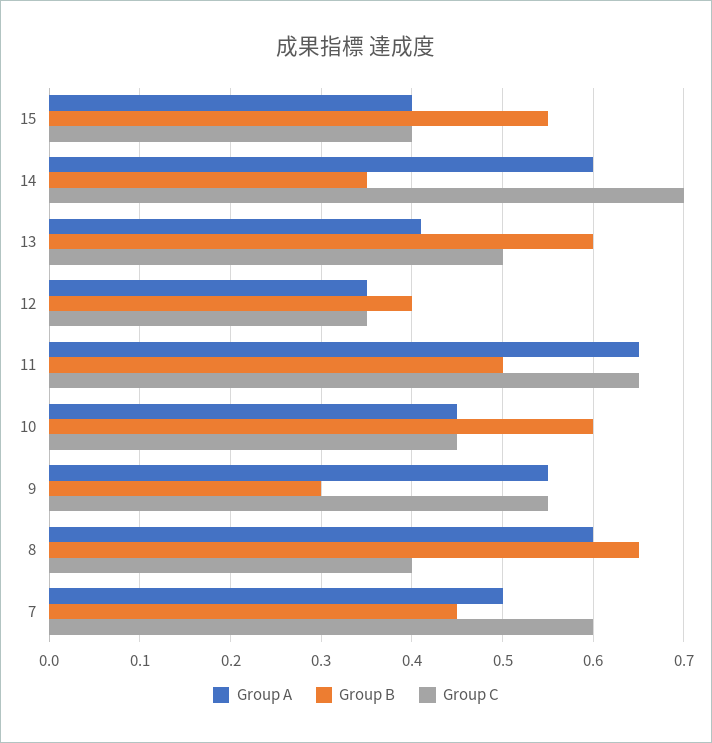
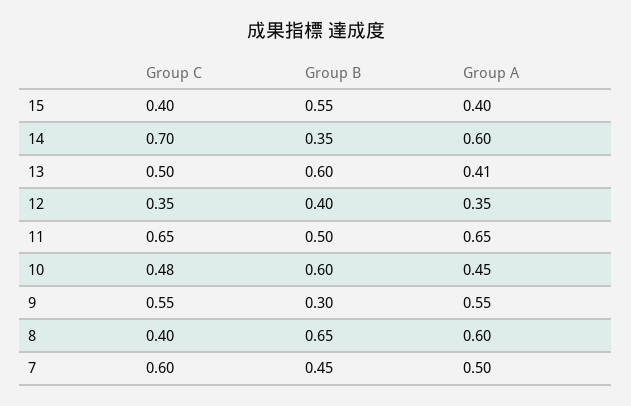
  {
    "Group A": {
      "15": 0.4,
      "14": 0.6,
      "13": 0.41,
      "12": 0.35,
      "11": 0.65,
      "10": 0.45,
      "9": 0.55,
      "8": 0.6,
      "7": 0.5
    },
    "Group B": {
      "15": 0.55,
      "14": 0.35,
      "13": 0.6,
      "12": 0.4,
      "11": 0.5,
      "10": 0.6,
      "9": 0.3,
      "8": 0.65,
      "7": 0.45
    },
    "Group C": {
      "15": 0.4,
      "14": 0.7,
      "13": 0.5,
      "12": 0.35,
      "11": 0.65,
-     "10": 0.45,
+     "10": 0.48,
      "9": 0.55,
      "8": 0.4,
      "7": 0.6
    }
  }

